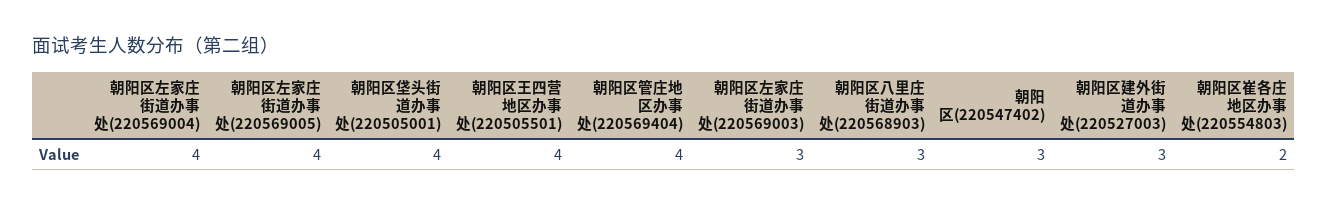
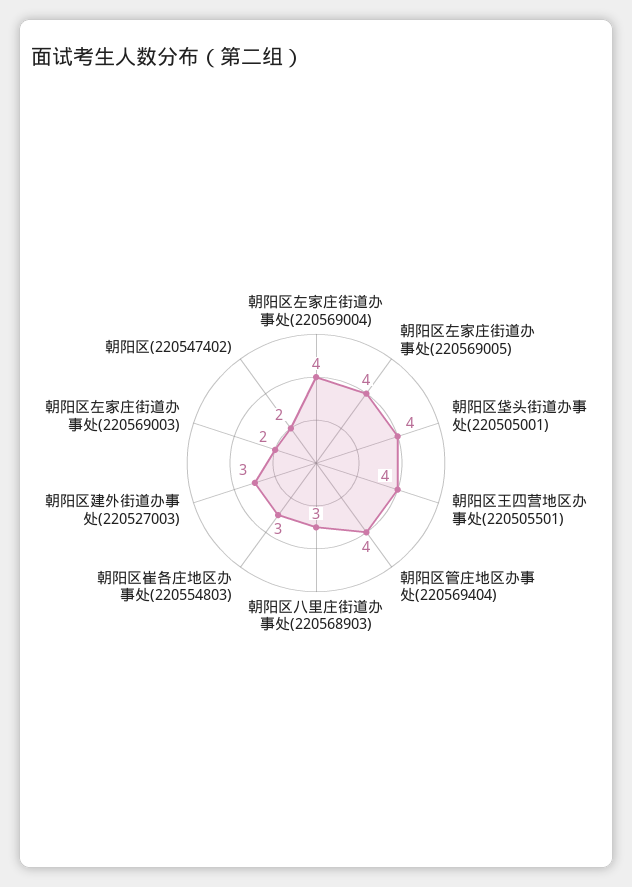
  {
    "朝阳区左家庄街道办事处(220569004)": 4,
    "朝阳区左家庄街道办事处(220569005)": 4,
    "朝阳区垡头街道办事处(220505001)": 4,
    "朝阳区王四营地区办事处(220505501)": 4,
    "朝阳区管庄地区办事处(220569404)": 4,
-   "朝阳区左家庄街道办事处(220569003)": 3,
+   "朝阳区左家庄街道办事处(220569003)": 2,
    "朝阳区八里庄街道办事处(220568903)": 3,
-   "朝阳区(220547402)": 3,
+   "朝阳区(220547402)": 2,
    "朝阳区建外街道办事处(220527003)": 3,
-   "朝阳区崔各庄地区办事处(220554803)": 2
+   "朝阳区崔各庄地区办事处(220554803)": 3
  }

